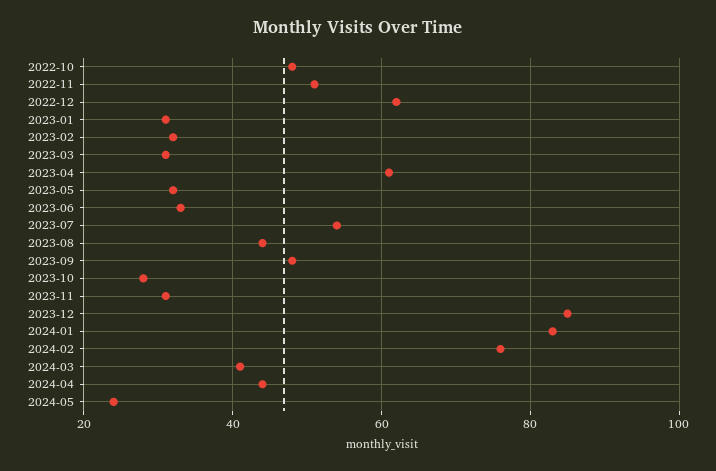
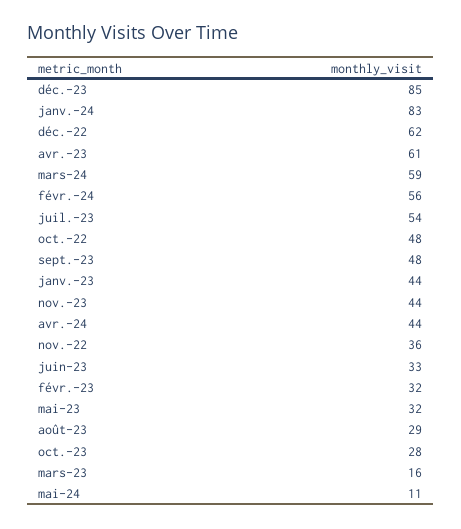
  {
    "2022-10": 48,
-   "2022-11": 50,
+   "2022-11": 36,
    "2022-12": 62,
-   "2023-01": 30,
+   "2023-01": 44,
    "2023-02": 32,
-   "2023-03": 30,
+   "2023-03": 16,
    "2023-04": 61,
    "2023-05": 32,
    "2023-06": 33,
    "2023-07": 54,
-   "2023-08": 45,
+   "2023-08": 29,
    "2023-09": 48,
    "2023-10": 28,
-   "2023-11": 30,
+   "2023-11": 44,
    "2023-12": 85,
    "2024-01": 83,
-   "2024-02": 75,
+   "2024-02": 56,
-   "2024-03": 40,
+   "2024-03": 59,
    "2024-04": 44,
-   "2024-05": 25
+   "2024-05": 11
  }

